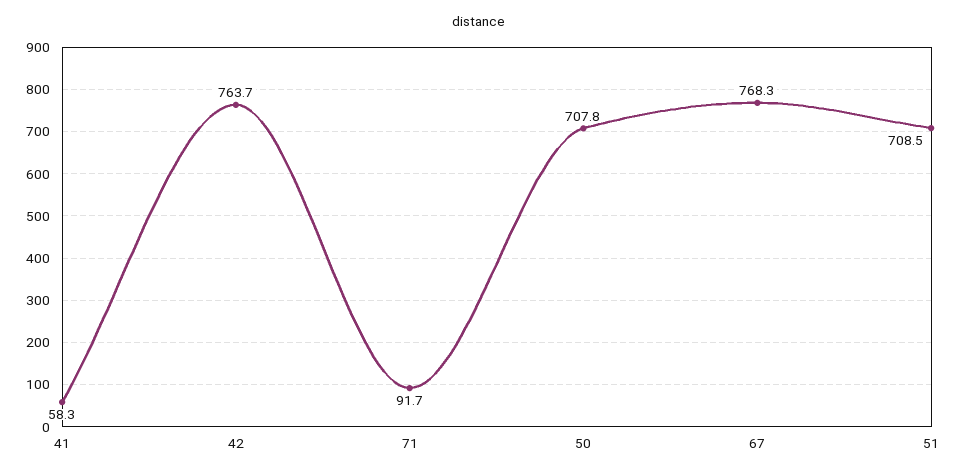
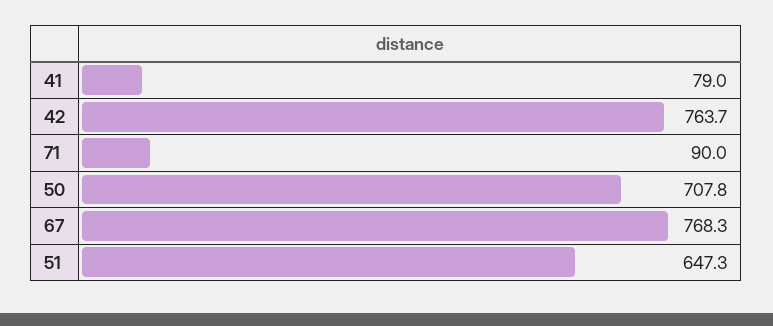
  {
-   "41": 58.3,
+   "41": 79,
    "42": 763.7,
-   "71": 91.7,
+   "71": 90,
    "50": 707.8,
    "67": 768.3,
-   "51": 708.5
+   "51": 647.3
  }

